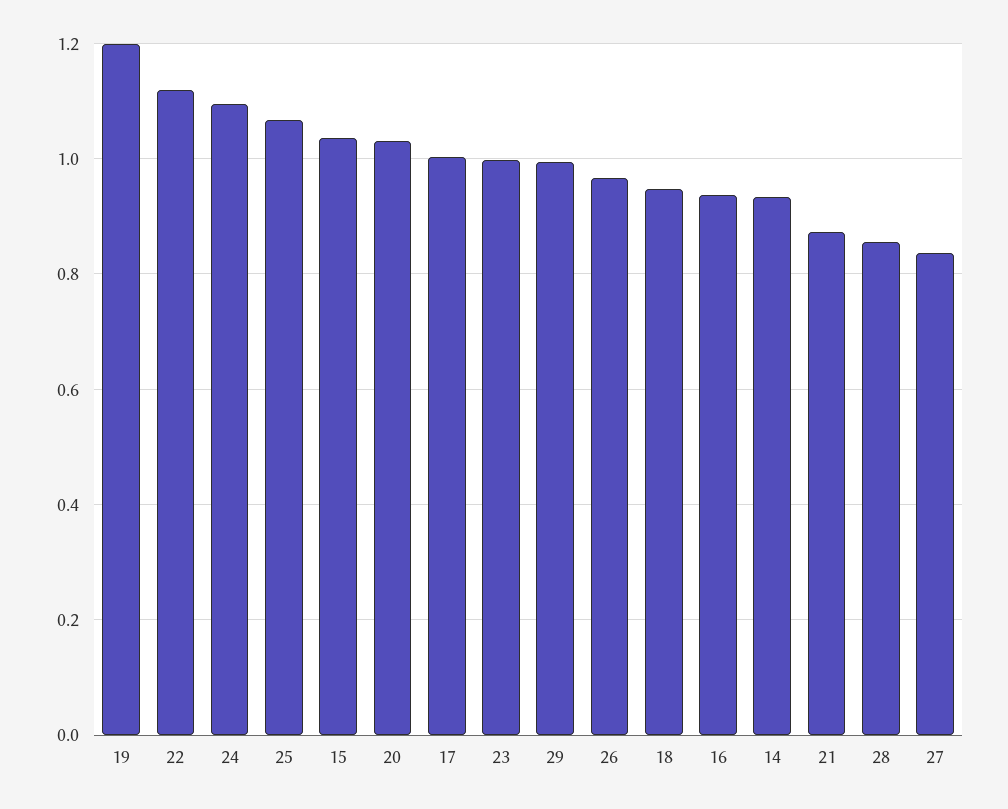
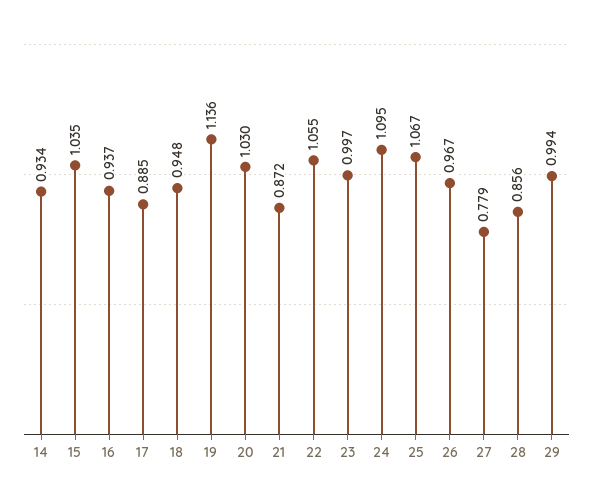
  {
-   "19": 1.2,
+   "19": 1.136,
-   "22": 1.12,
+   "22": 1.055,
    "24": 1.095,
    "25": 1.067,
    "15": 1.035,
    "20": 1.03,
-   "17": 1,
+   "17": 0.885,
    "23": 0.997,
    "29": 0.994,
    "26": 0.967,
    "18": 0.948,
    "16": 0.937,
    "14": 0.934,
    "21": 0.872,
    "28": 0.856,
-   "27": 0.84
+   "27": 0.779
  }

